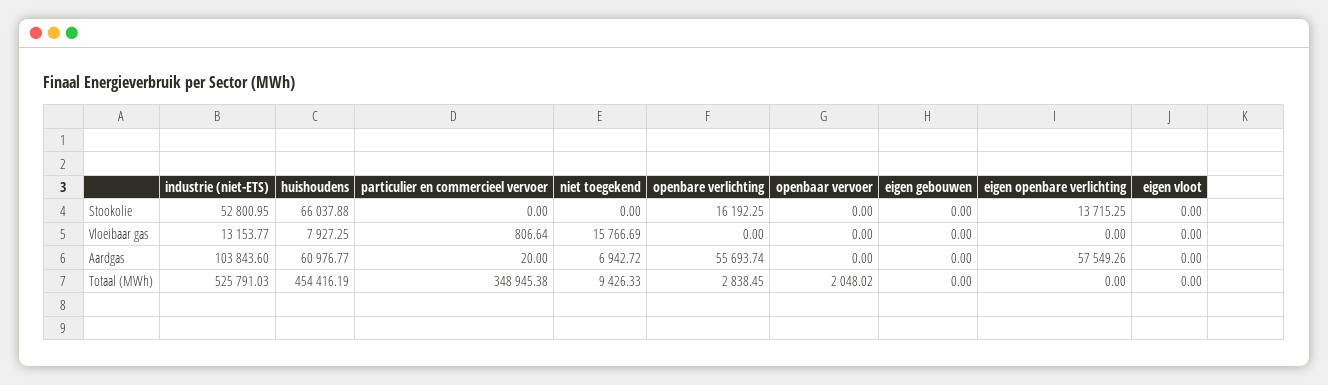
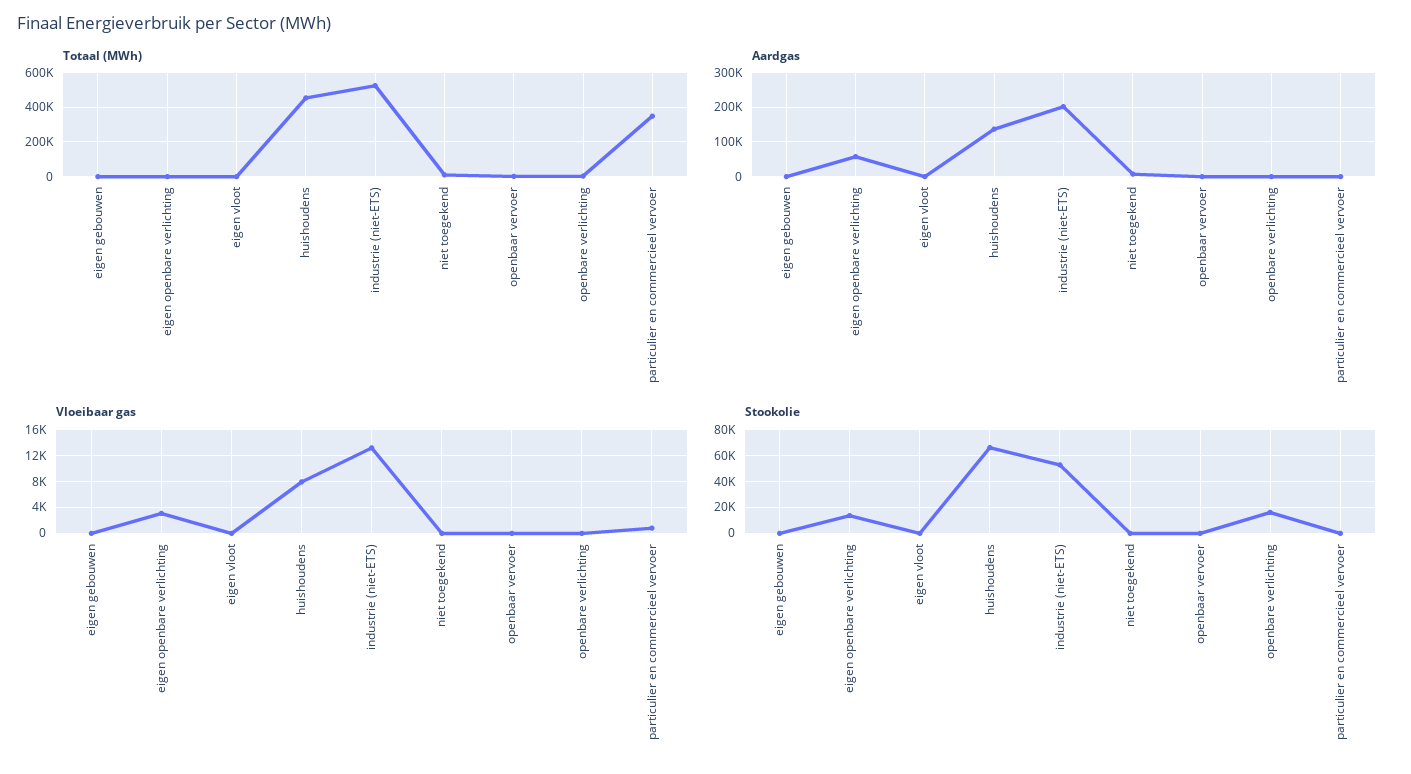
  {
    "Stookolie": {
      "industrie (niet-ETS)": 52800.95,
      "huishoudens": 66037.88,
      "particulier en commercieel vervoer": 0,
      "niet toegekend": 0,
      "openbare verlichting": 16192.25,
      "openbaar vervoer": 0,
      "eigen gebouwen": 0,
      "eigen openbare verlichting": 13715.25,
      "eigen vloot": 0
    },
    "Vloeibaar gas": {
      "industrie (niet-ETS)": 13153.77,
      "huishoudens": 7927.25,
      "particulier en commercieel vervoer": 806.64,
-     "niet toegekend": 15766.69,
+     "niet toegekend": 0,
      "openbare verlichting": 0,
      "openbaar vervoer": 0,
      "eigen gebouwen": 0,
-     "eigen openbare verlichting": 0,
+     "eigen openbare verlichting": 3000,
      "eigen vloot": 0
    },
    "Aardgas": {
-     "industrie (niet-ETS)": 103843.6,
+     "industrie (niet-ETS)": 200000,
-     "huishoudens": 60976.77,
+     "huishoudens": 140000,
      "particulier en commercieel vervoer": 20,
      "niet toegekend": 6942.72,
-     "openbare verlichting": 55693.74,
+     "openbare verlichting": 0,
      "openbaar vervoer": 0,
      "eigen gebouwen": 0,
      "eigen openbare verlichting": 57549.26,
      "eigen vloot": 0
    },
    "Totaal (MWh)": {
      "industrie (niet-ETS)": 525791.03,
      "huishoudens": 454416.19,
      "particulier en commercieel vervoer": 348945.38,
      "niet toegekend": 9426.33,
      "openbare verlichting": 2838.45,
      "openbaar vervoer": 2048.02,
      "eigen gebouwen": 0,
      "eigen openbare verlichting": 0,
      "eigen vloot": 0
    }
  }

